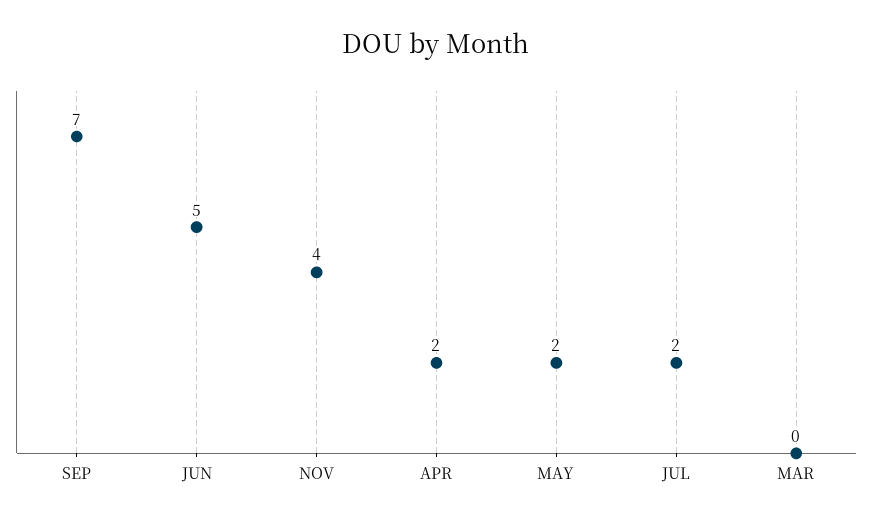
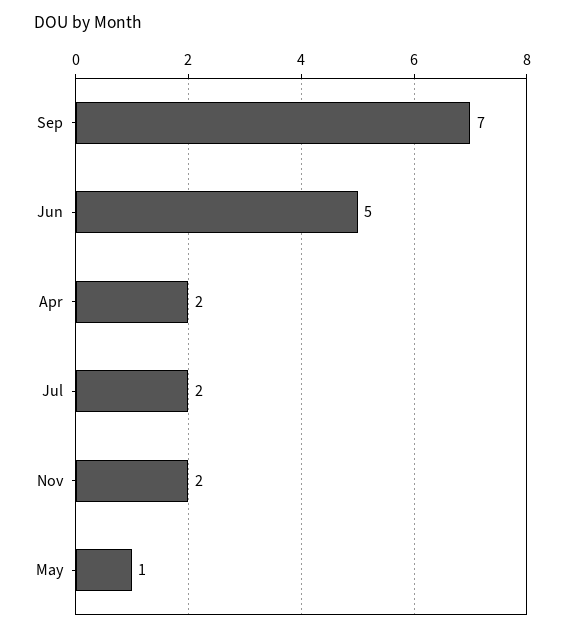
  {
    "SEP": 7,
    "JUN": 5,
-   "NOV": 4,
+   "NOV": 2,
    "APR": 2,
-   "MAY": 2,
+   "MAY": 1,
-   "JUL": 2,
+   "JUL": 2
-   "MAR": 0
  }

